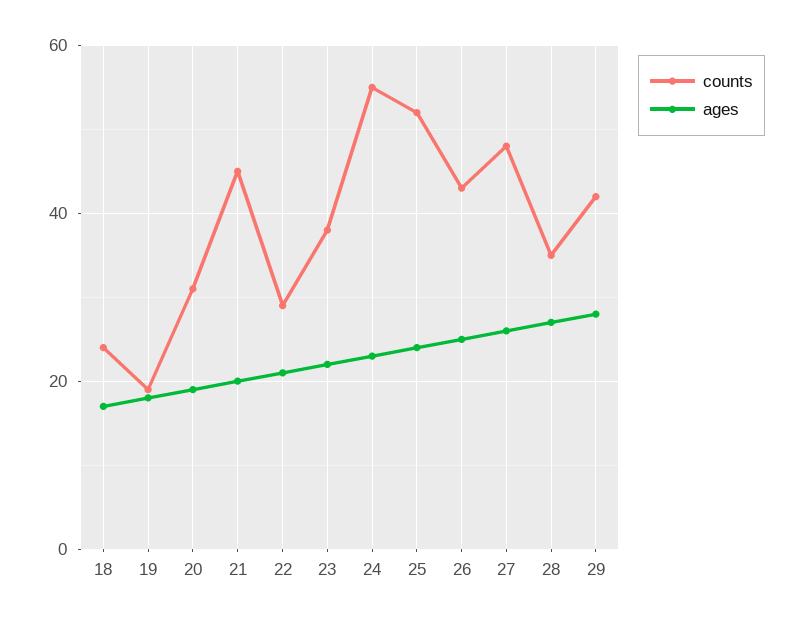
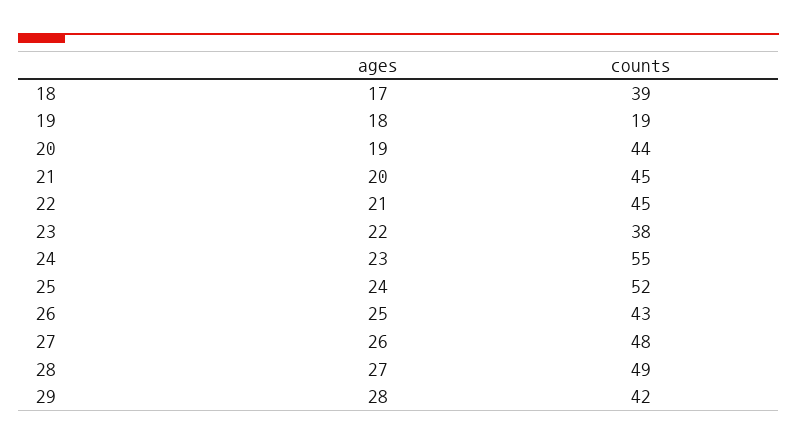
  {
    "counts": {
-     "18": 25,
+     "18": 39,
      "19": 19,
-     "20": 30,
+     "20": 44,
      "21": 45,
-     "22": 30,
+     "22": 45,
      "23": 38,
      "24": 55,
      "25": 52,
      "26": 43,
      "27": 48,
-     "28": 35,
+     "28": 49,
      "29": 42
    },
    "ages": {
      "18": 17,
      "19": 18,
      "20": 19,
      "21": 20,
      "22": 21,
      "23": 22,
      "24": 23,
      "25": 24,
      "26": 25,
      "27": 26,
      "28": 27,
      "29": 28
    }
  }

